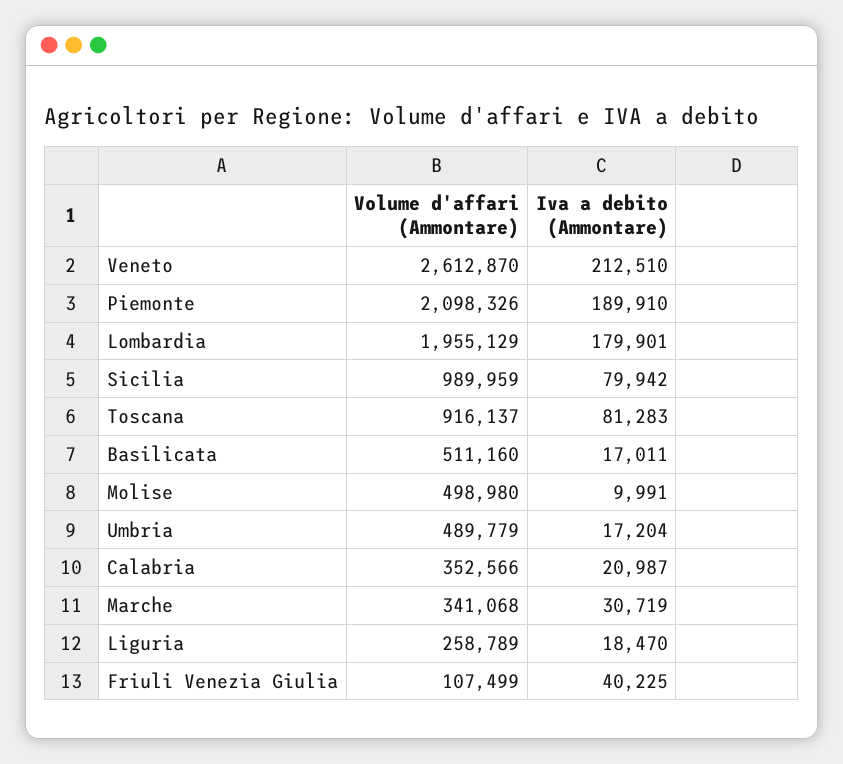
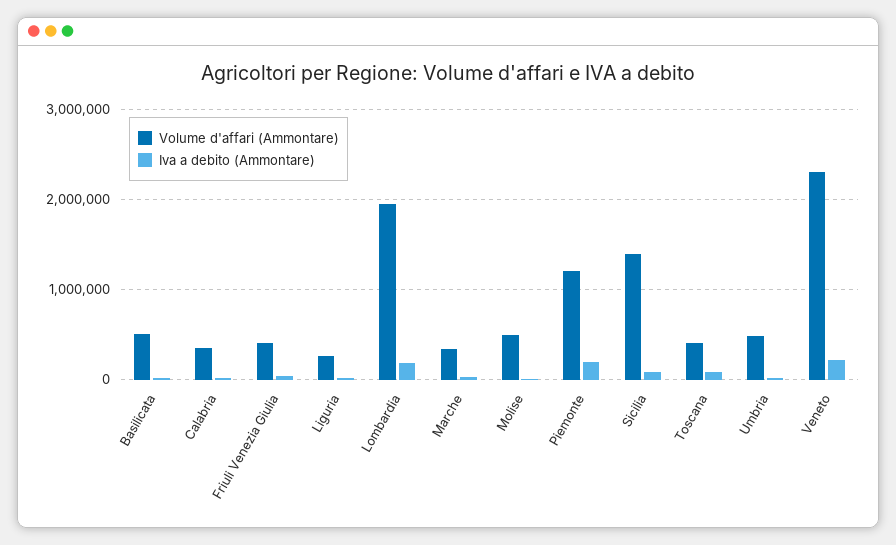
  {
    "Volume d'affari (Ammontare)": {
-     "Veneto": 2612870,
+     "Veneto": 2300000,
-     "Piemonte": 2098326,
+     "Piemonte": 1200000,
      "Lombardia": 1955129,
-     "Sicilia": 989959,
+     "Sicilia": 1400000,
-     "Toscana": 916137,
+     "Toscana": 400000,
      "Basilicata": 511160,
      "Molise": 498980,
      "Umbria": 489779,
      "Calabria": 352566,
      "Marche": 341068,
      "Liguria": 258789,
-     "Friuli Venezia Giulia": 107499
+     "Friuli Venezia Giulia": 400000
    },
    "Iva a debito (Ammontare)": {
      "Veneto": 212510,
      "Piemonte": 189910,
      "Lombardia": 179901,
      "Sicilia": 79942,
      "Toscana": 81283,
      "Basilicata": 17011,
      "Molise": 9991,
      "Umbria": 17204,
      "Calabria": 20987,
      "Marche": 30719,
      "Liguria": 18470,
      "Friuli Venezia Giulia": 40225
    }
  }

